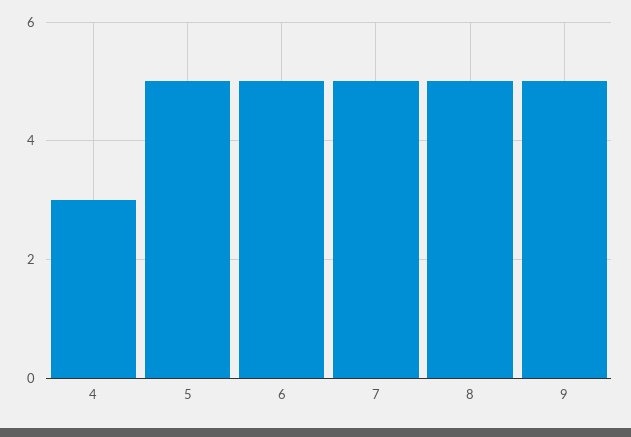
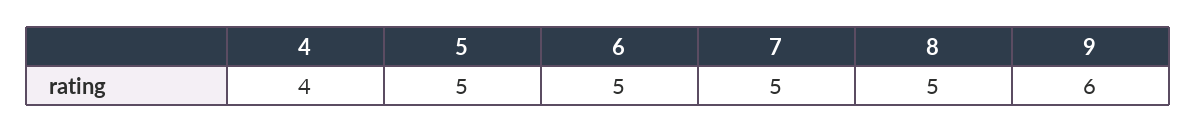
  {
-   "4": 3,
+   "4": 4,
    "5": 5,
    "6": 5,
    "7": 5,
    "8": 5,
-   "9": 5
+   "9": 6
  }

